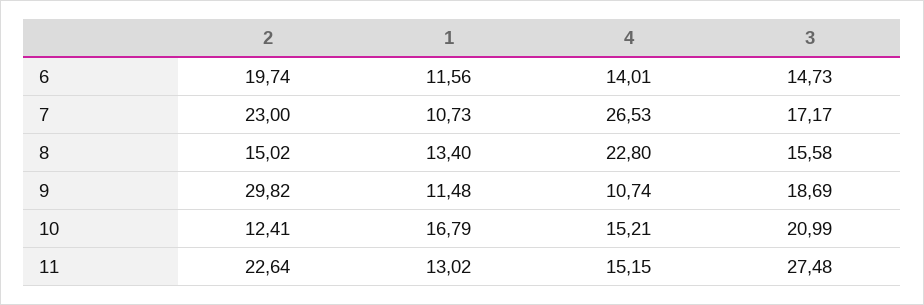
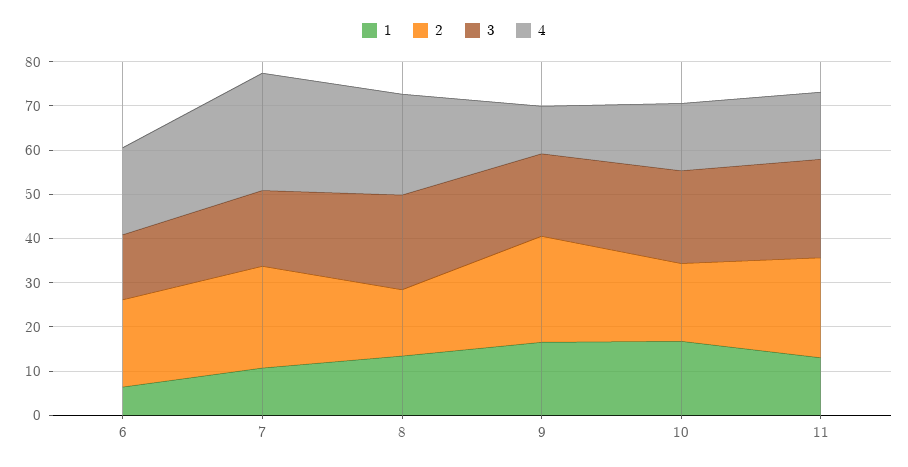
  {
    "2": {
      "6": 19.74,
      "7": 23,
      "8": 15.02,
-     "9": 29.82,
+     "9": 24,
-     "10": 12.41,
+     "10": 18,
      "11": 22.64
    },
    "1": {
-     "6": 11.56,
+     "6": 6,
      "7": 10.73,
      "8": 13.4,
-     "9": 11.48,
+     "9": 16,
      "10": 16.79,
      "11": 13.02
    },
    "4": {
-     "6": 14.01,
+     "6": 20,
      "7": 26.53,
      "8": 22.8,
      "9": 10.74,
      "10": 15.21,
      "11": 15.15
    },
    "3": {
      "6": 14.73,
      "7": 17.17,
-     "8": 15.58,
+     "8": 22,
      "9": 18.69,
      "10": 20.99,
-     "11": 27.48
+     "11": 22
    }
  }

